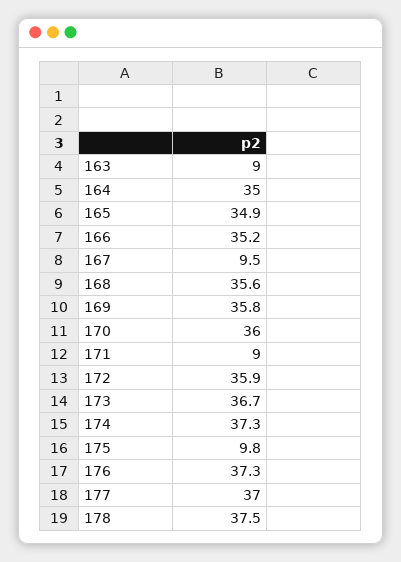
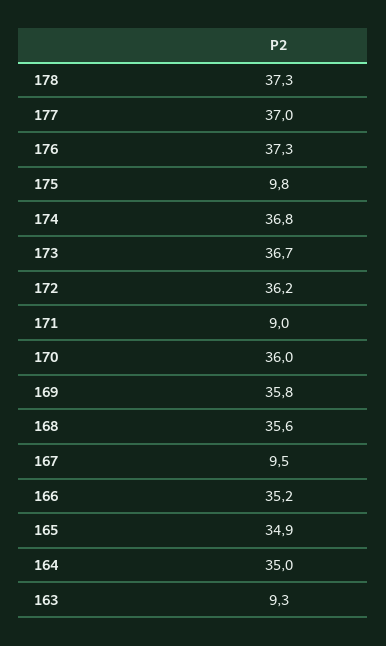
  {
-   "163": 9,
+   "163": 9.3,
    "164": 35,
    "165": 34.9,
    "166": 35.2,
    "167": 9.5,
    "168": 35.6,
    "169": 35.8,
    "170": 36,
    "171": 9,
-   "172": 35.9,
+   "172": 36.2,
    "173": 36.7,
-   "174": 37.3,
+   "174": 36.8,
    "175": 9.8,
    "176": 37.3,
    "177": 37,
-   "178": 37.5
+   "178": 37.3
  }

